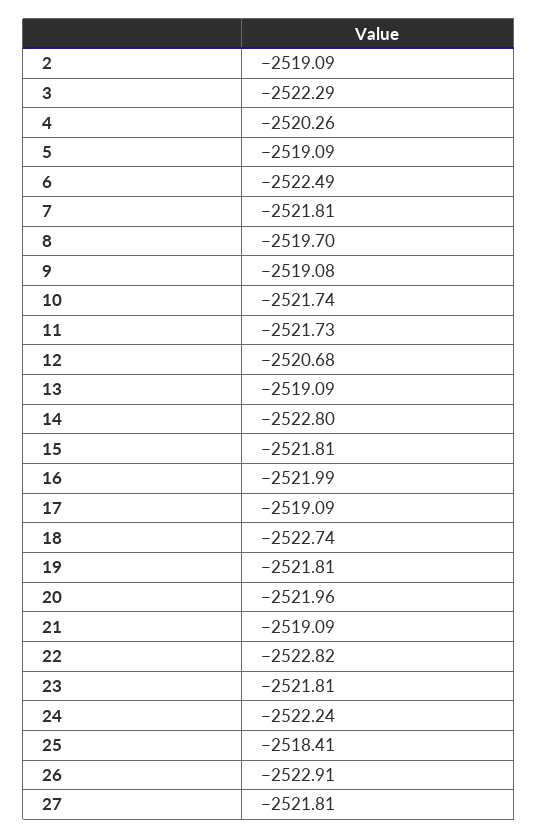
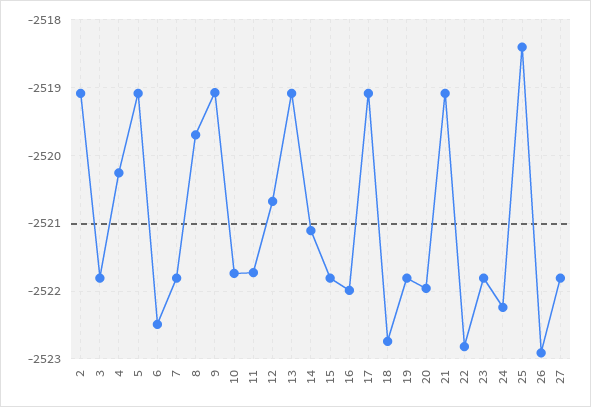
  {
    "2": -2519.09,
-   "3": -2522.29,
+   "3": -2521.8,
    "4": -2520.26,
    "5": -2519.09,
    "6": -2522.49,
    "7": -2521.81,
    "8": -2519.7,
    "9": -2519.08,
    "10": -2521.74,
    "11": -2521.73,
    "12": -2520.68,
    "13": -2519.09,
-   "14": -2522.8,
+   "14": -2521.1,
    "15": -2521.81,
    "16": -2521.99,
    "17": -2519.09,
    "18": -2522.74,
    "19": -2521.81,
    "20": -2521.96,
    "21": -2519.09,
    "22": -2522.82,
    "23": -2521.81,
    "24": -2522.24,
    "25": -2518.41,
    "26": -2522.91,
    "27": -2521.81
  }

